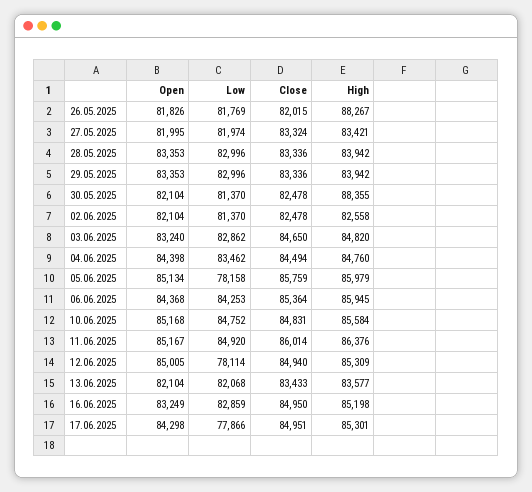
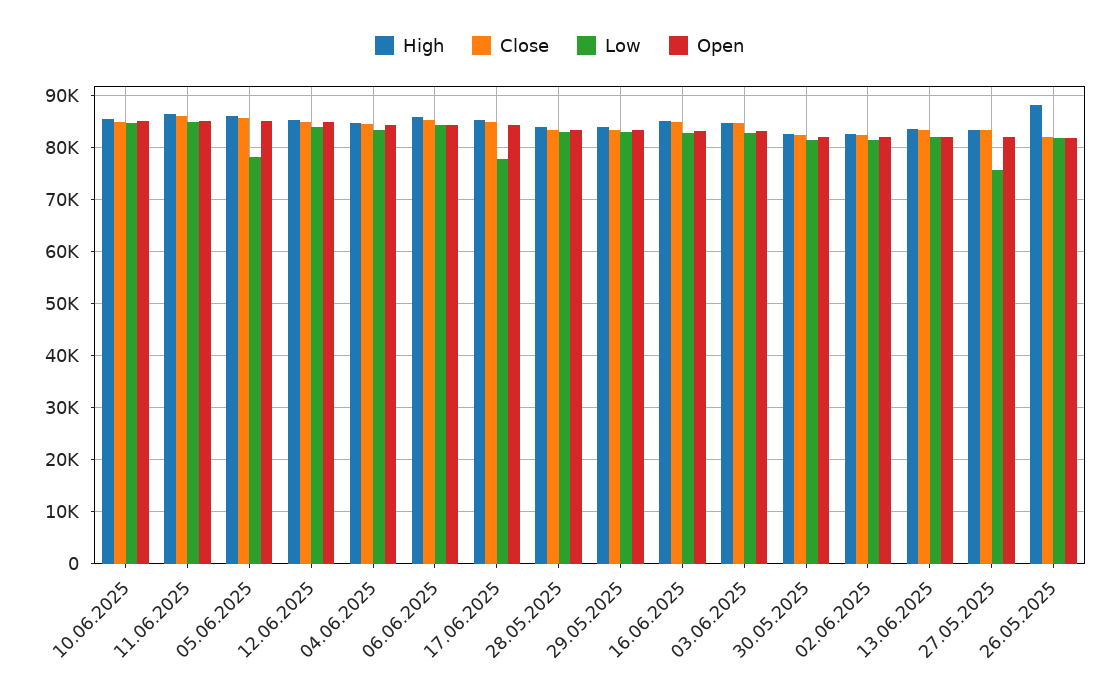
  {
    "Open": {
      "26.05.2025": 81826,
      "27.05.2025": 81995,
      "28.05.2025": 83353,
      "29.05.2025": 83353,
      "30.05.2025": 82104,
      "02.06.2025": 82104,
      "03.06.2025": 83240,
      "04.06.2025": 84398,
      "05.06.2025": 85134,
      "06.06.2025": 84368,
      "10.06.2025": 85168,
      "11.06.2025": 85167,
      "12.06.2025": 85005,
      "13.06.2025": 82104,
      "16.06.2025": 83249,
      "17.06.2025": 84298
    },
    "Low": {
      "26.05.2025": 81769,
-     "27.05.2025": 81974,
+     "27.05.2025": 76000,
      "28.05.2025": 82996,
      "29.05.2025": 82996,
      "30.05.2025": 81370,
      "02.06.2025": 81370,
      "03.06.2025": 82862,
      "04.06.2025": 83462,
      "05.06.2025": 78158,
      "06.06.2025": 84253,
      "10.06.2025": 84752,
      "11.06.2025": 84920,
-     "12.06.2025": 78114,
+     "12.06.2025": 84000,
      "13.06.2025": 82068,
      "16.06.2025": 82859,
      "17.06.2025": 77866
    },
    "Close": {
      "26.05.2025": 82015,
      "27.05.2025": 83324,
      "28.05.2025": 83336,
      "29.05.2025": 83336,
      "30.05.2025": 82478,
      "02.06.2025": 82478,
      "03.06.2025": 84650,
      "04.06.2025": 84494,
      "05.06.2025": 85759,
      "06.06.2025": 85364,
      "10.06.2025": 84831,
      "11.06.2025": 86014,
      "12.06.2025": 84940,
      "13.06.2025": 83433,
      "16.06.2025": 84950,
      "17.06.2025": 84951
    },
    "High": {
      "26.05.2025": 88267,
      "27.05.2025": 83421,
      "28.05.2025": 83942,
      "29.05.2025": 83942,
-     "30.05.2025": 88355,
+     "30.05.2025": 82000,
      "02.06.2025": 82558,
      "03.06.2025": 84820,
      "04.06.2025": 84760,
      "05.06.2025": 85979,
      "06.06.2025": 85945,
      "10.06.2025": 85584,
      "11.06.2025": 86376,
      "12.06.2025": 85309,
      "13.06.2025": 83577,
      "16.06.2025": 85198,
      "17.06.2025": 85301
    }
  }

